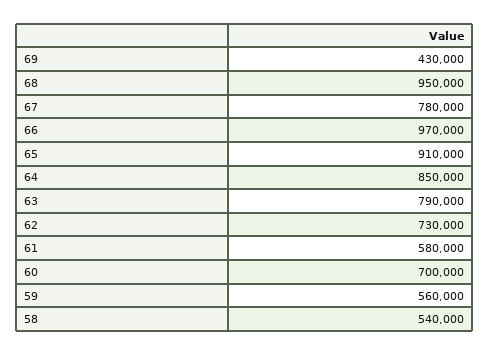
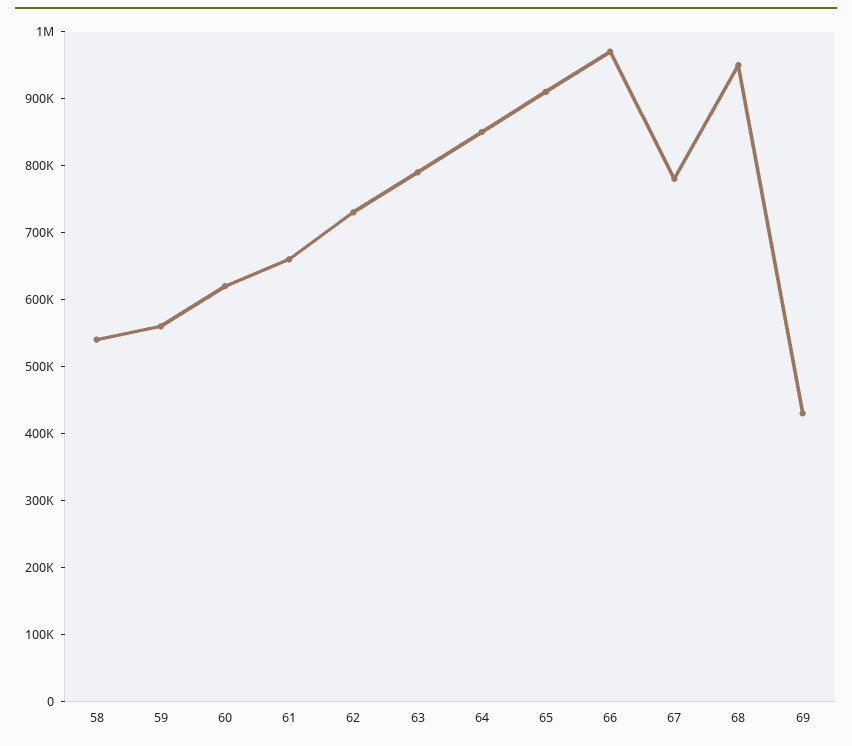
  {
    "69": 430000,
    "68": 950000,
    "67": 780000,
    "66": 970000,
    "65": 910000,
    "64": 850000,
    "63": 790000,
    "62": 730000,
-   "61": 580000,
+   "61": 660000,
-   "60": 700000,
+   "60": 620000,
    "59": 560000,
    "58": 540000
  }

